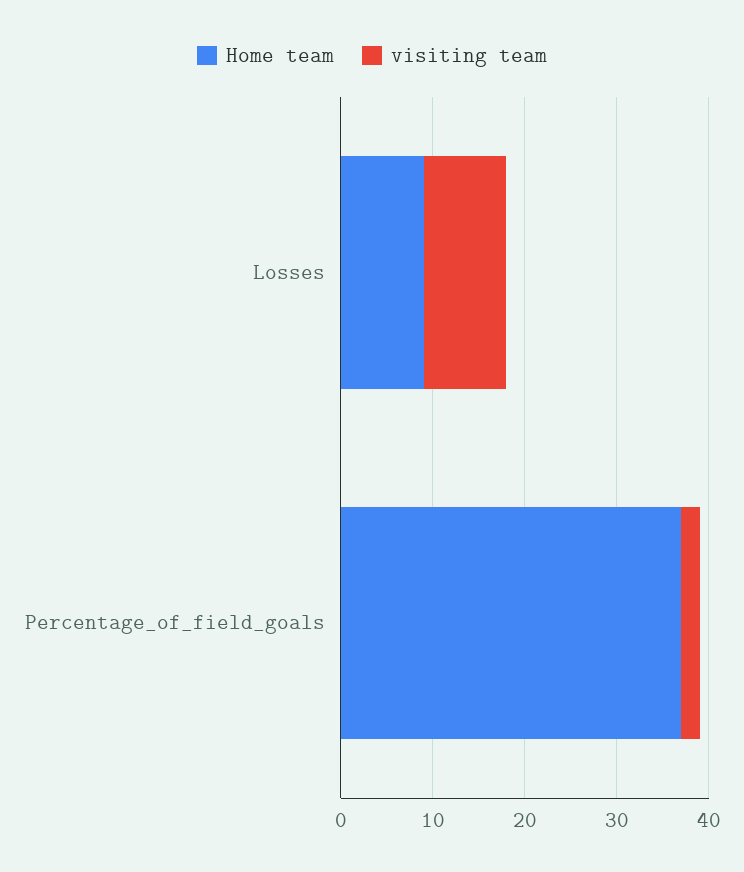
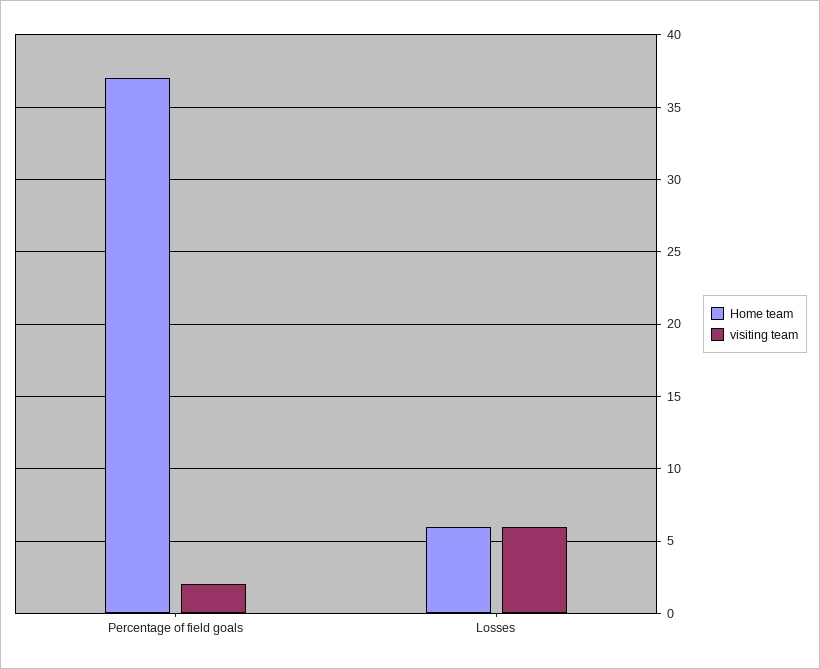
  {
    "Home team": {
-     "Losses": 9,
+     "Losses": 6,
      "Percentage_of_field_goals": 37
    },
    "visiting team": {
-     "Losses": 9,
+     "Losses": 6,
      "Percentage_of_field_goals": 2
    }
  }

